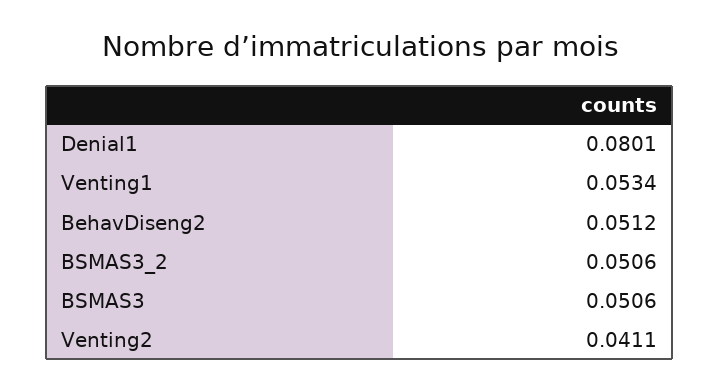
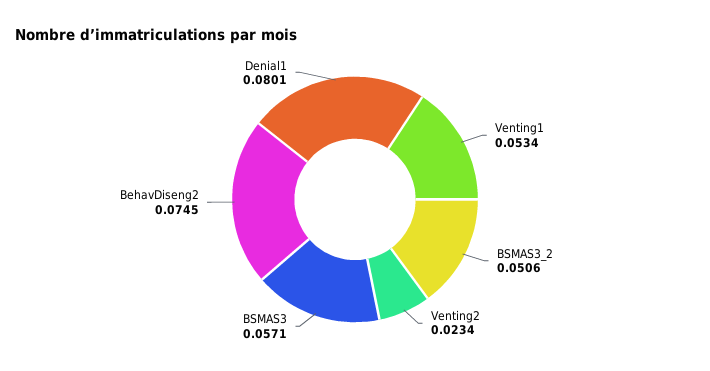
  {
    "Denial1": 0.0801,
    "Venting1": 0.0534,
-   "BehavDiseng2": 0.0512,
+   "BehavDiseng2": 0.0745,
    "BSMAS3_2": 0.0506,
-   "BSMAS3": 0.0506,
+   "BSMAS3": 0.0571,
-   "Venting2": 0.0411
+   "Venting2": 0.0234
  }

